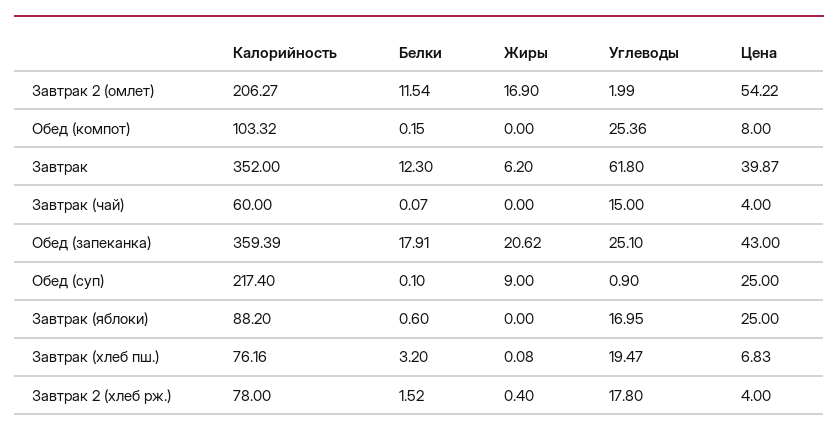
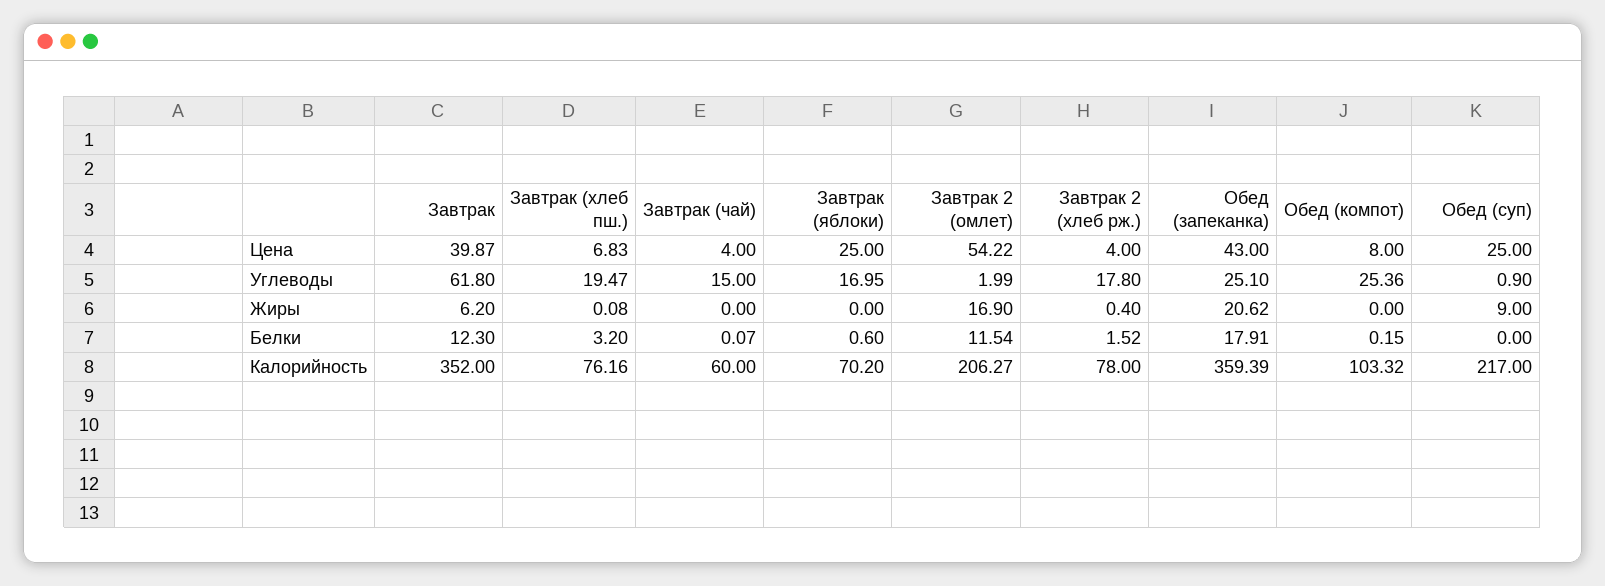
  {
    "Калорийность": {
      "Завтрак 2 (омлет)": 206.27,
      "Обед (компот)": 103.32,
      "Завтрак": 352,
      "Завтрак (чай)": 60,
      "Обед (запеканка)": 359.39,
-     "Обед (суп)": 217.4,
+     "Обед (суп)": 217,
-     "Завтрак (яблоки)": 88.2,
+     "Завтрак (яблоки)": 70.2,
      "Завтрак (хлеб пш.)": 76.16,
      "Завтрак 2 (хлеб рж.)": 78
    },
    "Белки": {
      "Завтрак 2 (омлет)": 11.54,
      "Обед (компот)": 0.15,
      "Завтрак": 12.3,
      "Завтрак (чай)": 0.07,
      "Обед (запеканка)": 17.91,
-     "Обед (суп)": 0.1,
+     "Обед (суп)": 0,
      "Завтрак (яблоки)": 0.6,
      "Завтрак (хлеб пш.)": 3.2,
      "Завтрак 2 (хлеб рж.)": 1.52
    },
    "Жиры": {
      "Завтрак 2 (омлет)": 16.9,
      "Обед (компот)": 0,
      "Завтрак": 6.2,
      "Завтрак (чай)": 0,
      "Обед (запеканка)": 20.62,
      "Обед (суп)": 9,
      "Завтрак (яблоки)": 0,
      "Завтрак (хлеб пш.)": 0.08,
      "Завтрак 2 (хлеб рж.)": 0.4
    },
    "Углеводы": {
      "Завтрак 2 (омлет)": 1.99,
      "Обед (компот)": 25.36,
      "Завтрак": 61.8,
      "Завтрак (чай)": 15,
      "Обед (запеканка)": 25.1,
      "Обед (суп)": 0.9,
      "Завтрак (яблоки)": 16.95,
      "Завтрак (хлеб пш.)": 19.47,
      "Завтрак 2 (хлеб рж.)": 17.8
    },
    "Цена": {
      "Завтрак 2 (омлет)": 54.22,
      "Обед (компот)": 8,
      "Завтрак": 39.87,
      "Завтрак (чай)": 4,
      "Обед (запеканка)": 43,
      "Обед (суп)": 25,
      "Завтрак (яблоки)": 25,
      "Завтрак (хлеб пш.)": 6.83,
      "Завтрак 2 (хлеб рж.)": 4
    }
  }

